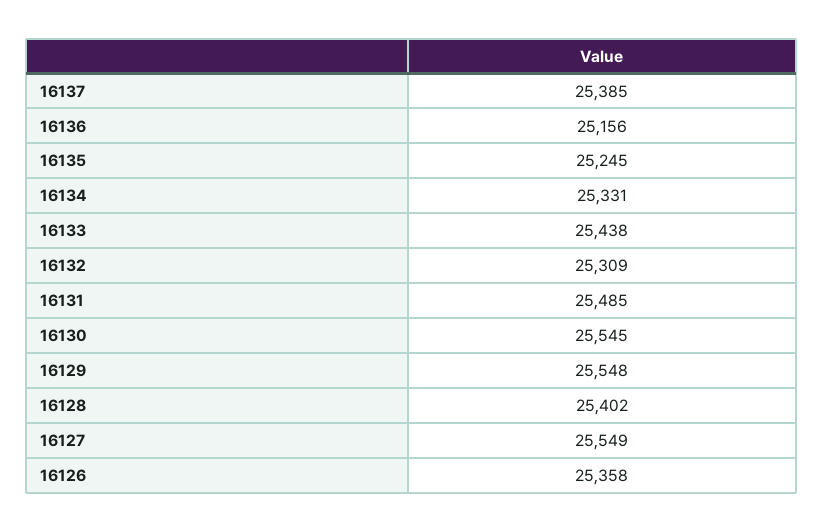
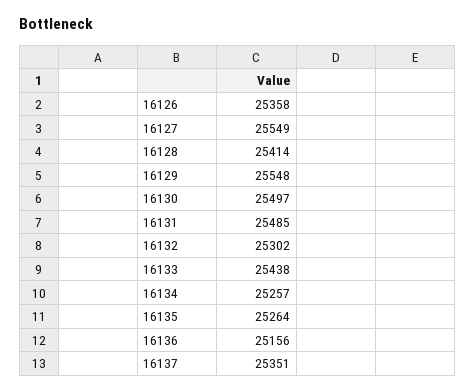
  {
-   "16137": 25385,
+   "16137": 25351,
    "16136": 25156,
-   "16135": 25245,
+   "16135": 25264,
-   "16134": 25331,
+   "16134": 25257,
    "16133": 25438,
-   "16132": 25309,
+   "16132": 25302,
    "16131": 25485,
-   "16130": 25545,
+   "16130": 25497,
    "16129": 25548,
-   "16128": 25402,
+   "16128": 25414,
    "16127": 25549,
    "16126": 25358
  }

